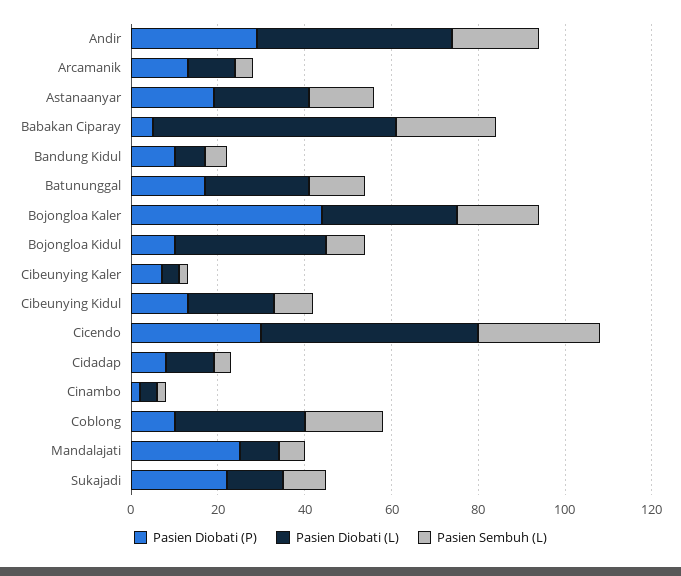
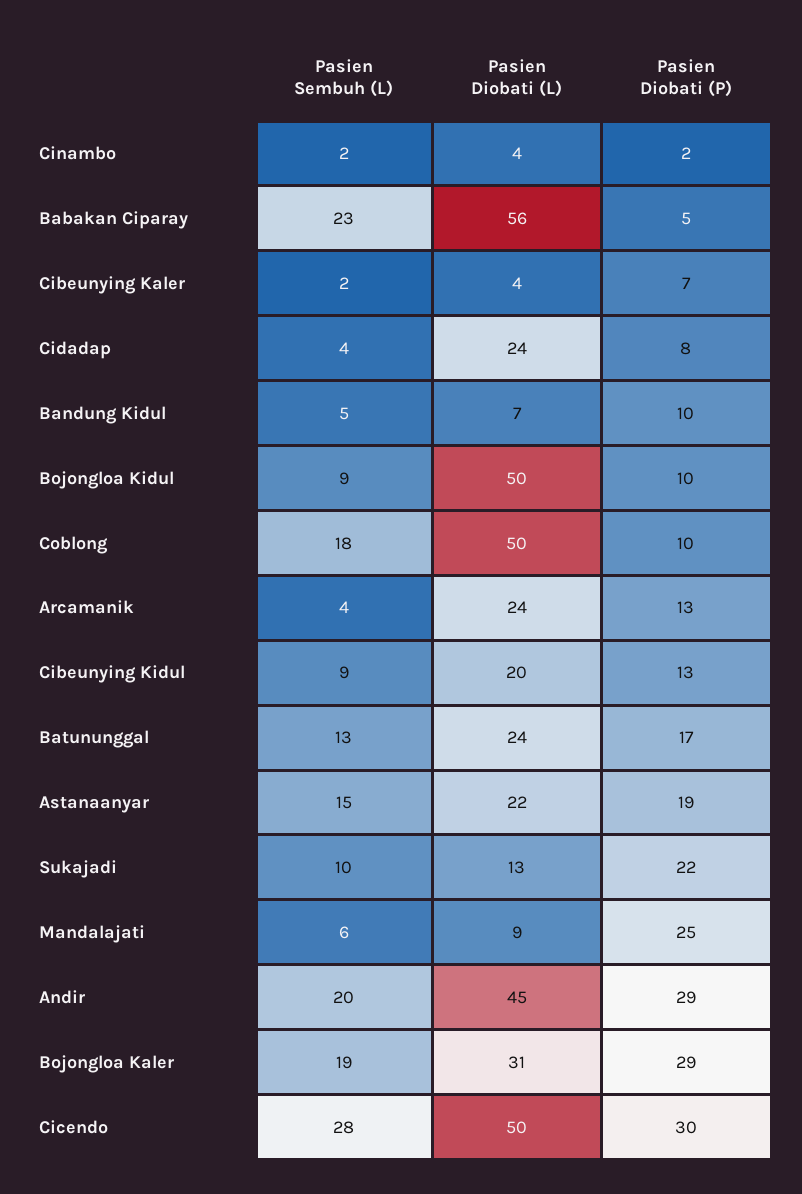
  {
    "Pasien Diobati (P)": {
      "Andir": 29,
      "Arcamanik": 13,
      "Astanaanyar": 19,
      "Babakan Ciparay": 5,
      "Bandung Kidul": 10,
      "Batununggal": 17,
-     "Bojongloa Kaler": 45,
+     "Bojongloa Kaler": 29,
      "Bojongloa Kidul": 10,
      "Cibeunying Kaler": 7,
      "Cibeunying Kidul": 13,
      "Cicendo": 30,
      "Cidadap": 8,
      "Cinambo": 2,
      "Coblong": 10,
      "Mandalajati": 25,
      "Sukajadi": 22
    },
    "Pasien Diobati (L)": {
      "Andir": 45,
-     "Arcamanik": 10,
+     "Arcamanik": 24,
      "Astanaanyar": 22,
      "Babakan Ciparay": 56,
      "Bandung Kidul": 7,
      "Batununggal": 24,
      "Bojongloa Kaler": 31,
-     "Bojongloa Kidul": 35,
+     "Bojongloa Kidul": 50,
      "Cibeunying Kaler": 4,
      "Cibeunying Kidul": 20,
      "Cicendo": 50,
-     "Cidadap": 10,
+     "Cidadap": 24,
      "Cinambo": 4,
-     "Coblong": 30,
+     "Coblong": 50,
      "Mandalajati": 9,
      "Sukajadi": 13
    },
    "Pasien Sembuh (L)": {
      "Andir": 20,
      "Arcamanik": 4,
      "Astanaanyar": 15,
      "Babakan Ciparay": 23,
      "Bandung Kidul": 5,
      "Batununggal": 13,
      "Bojongloa Kaler": 19,
      "Bojongloa Kidul": 9,
      "Cibeunying Kaler": 2,
      "Cibeunying Kidul": 9,
      "Cicendo": 28,
      "Cidadap": 4,
      "Cinambo": 2,
      "Coblong": 18,
      "Mandalajati": 6,
      "Sukajadi": 10
    }
  }

